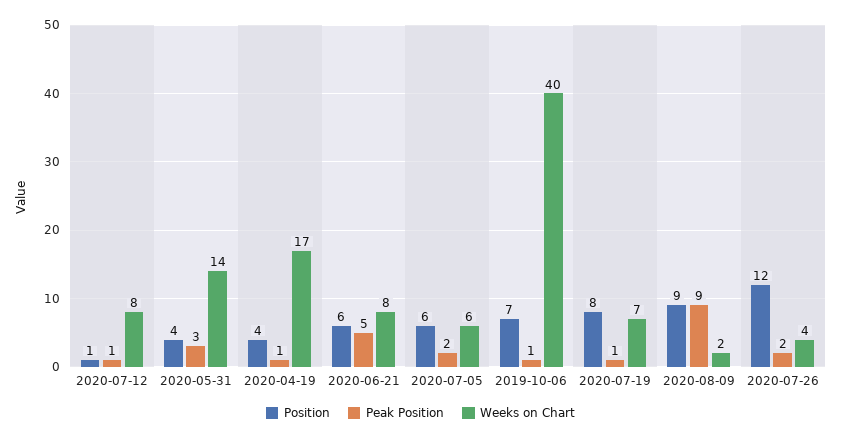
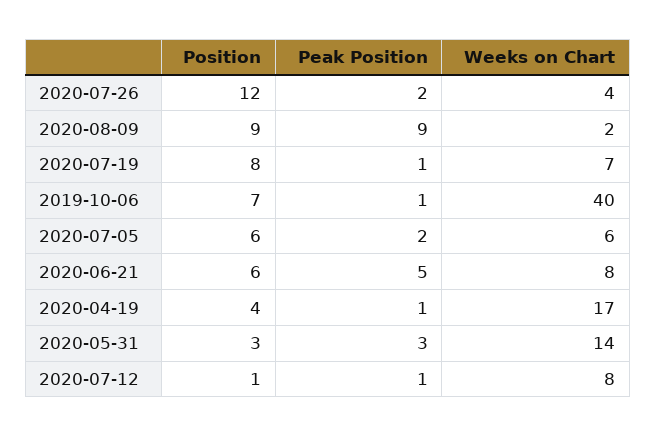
  {
    "Position": {
      "2020-07-12": 1,
-     "2020-05-31": 4,
+     "2020-05-31": 3,
      "2020-04-19": 4,
      "2020-06-21": 6,
      "2020-07-05": 6,
      "2019-10-06": 7,
      "2020-07-19": 8,
      "2020-08-09": 9,
      "2020-07-26": 12
    },
    "Peak Position": {
      "2020-07-12": 1,
      "2020-05-31": 3,
      "2020-04-19": 1,
      "2020-06-21": 5,
      "2020-07-05": 2,
      "2019-10-06": 1,
      "2020-07-19": 1,
      "2020-08-09": 9,
      "2020-07-26": 2
    },
    "Weeks on Chart": {
      "2020-07-12": 8,
      "2020-05-31": 14,
      "2020-04-19": 17,
      "2020-06-21": 8,
      "2020-07-05": 6,
      "2019-10-06": 40,
      "2020-07-19": 7,
      "2020-08-09": 2,
      "2020-07-26": 4
    }
  }

